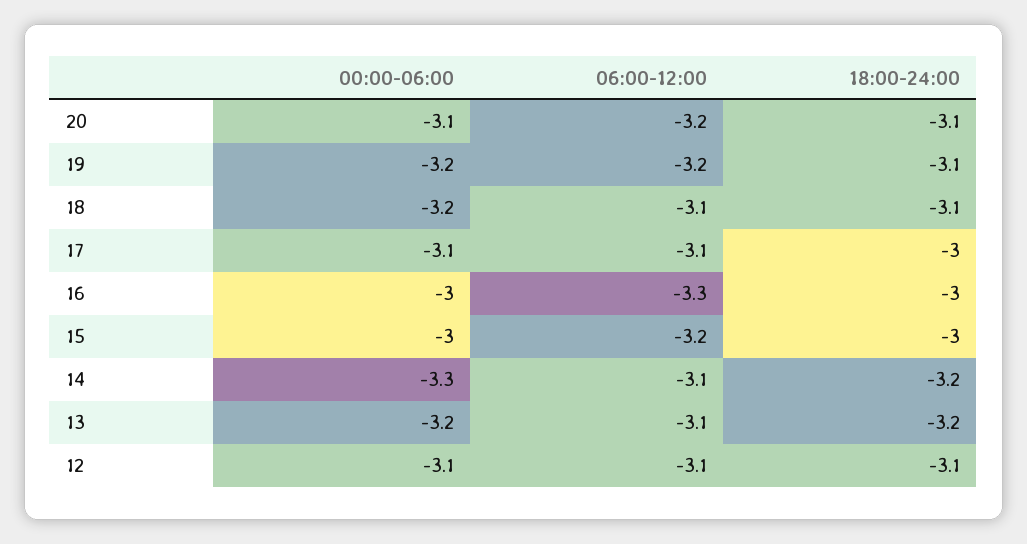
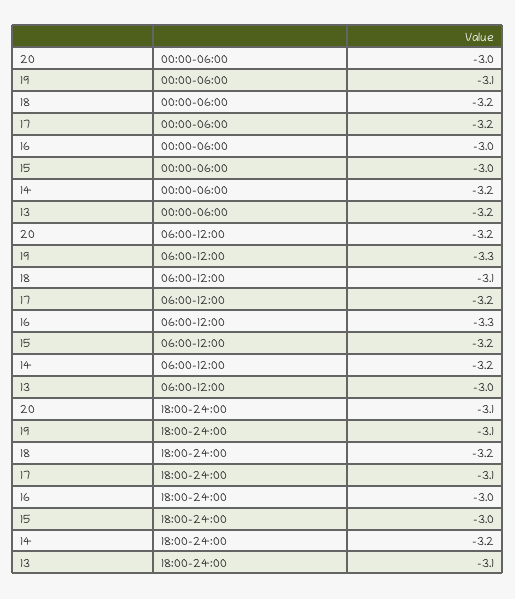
  {
    "00:00-06:00": {
-     "20": -3.1,
+     "20": -3,
-     "19": -3.2,
+     "19": -3.1,
      "18": -3.2,
-     "17": -3.1,
+     "17": -3.2,
      "16": -3,
      "15": -3,
-     "14": -3.3,
+     "14": -3.2,
-     "13": -3.2,
+     "13": -3.2
-     "12": -3.1
    },
    "06:00-12:00": {
      "20": -3.2,
-     "19": -3.2,
+     "19": -3.3,
      "18": -3.1,
-     "17": -3.1,
+     "17": -3.2,
      "16": -3.3,
      "15": -3.2,
-     "14": -3.1,
+     "14": -3.2,
-     "13": -3.1,
+     "13": -3
-     "12": -3.1
    },
    "18:00-24:00": {
      "20": -3.1,
      "19": -3.1,
-     "18": -3.1,
+     "18": -3.2,
-     "17": -3,
+     "17": -3.1,
      "16": -3,
      "15": -3,
      "14": -3.2,
-     "13": -3.2,
+     "13": -3.1
-     "12": -3.1
    }
  }

